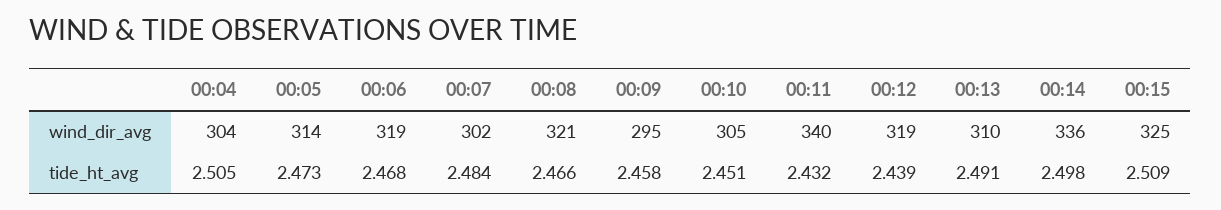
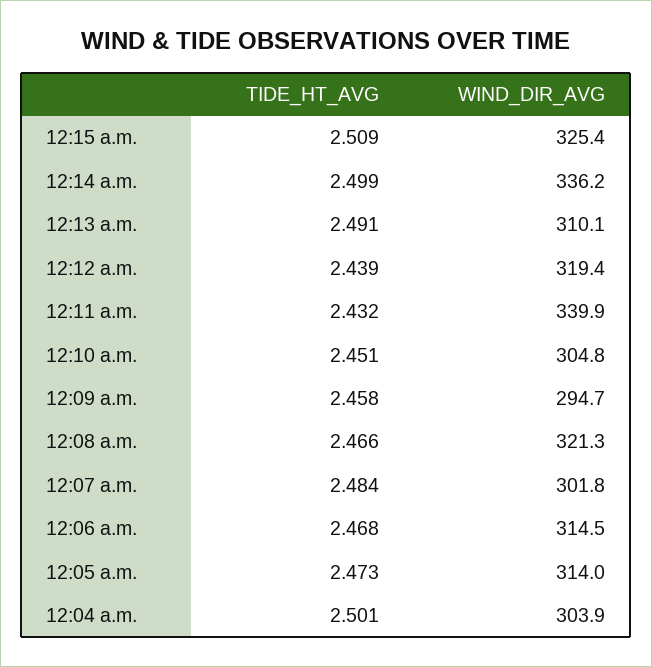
  {
    "00:04": {
      "wind_dir_avg": 303.9,
-     "tide_ht_avg": 2.505
+     "tide_ht_avg": 2.501
    },
    "00:05": {
      "wind_dir_avg": 314,
      "tide_ht_avg": 2.473
    },
    "00:06": {
-     "wind_dir_avg": 319,
+     "wind_dir_avg": 314.5,
      "tide_ht_avg": 2.468
    },
    "00:07": {
      "wind_dir_avg": 301.8,
      "tide_ht_avg": 2.484
    },
    "00:08": {
      "wind_dir_avg": 321.3,
      "tide_ht_avg": 2.466
    },
    "00:09": {
      "wind_dir_avg": 294.7,
      "tide_ht_avg": 2.458
    },
    "00:10": {
      "wind_dir_avg": 304.8,
      "tide_ht_avg": 2.451
    },
    "00:11": {
      "wind_dir_avg": 339.9,
      "tide_ht_avg": 2.432
    },
    "00:12": {
      "wind_dir_avg": 319.4,
      "tide_ht_avg": 2.439
    },
    "00:13": {
      "wind_dir_avg": 310.1,
      "tide_ht_avg": 2.491
    },
    "00:14": {
      "wind_dir_avg": 336.2,
-     "tide_ht_avg": 2.498
+     "tide_ht_avg": 2.499
    },
    "00:15": {
      "wind_dir_avg": 325.4,
      "tide_ht_avg": 2.509
    }
  }

